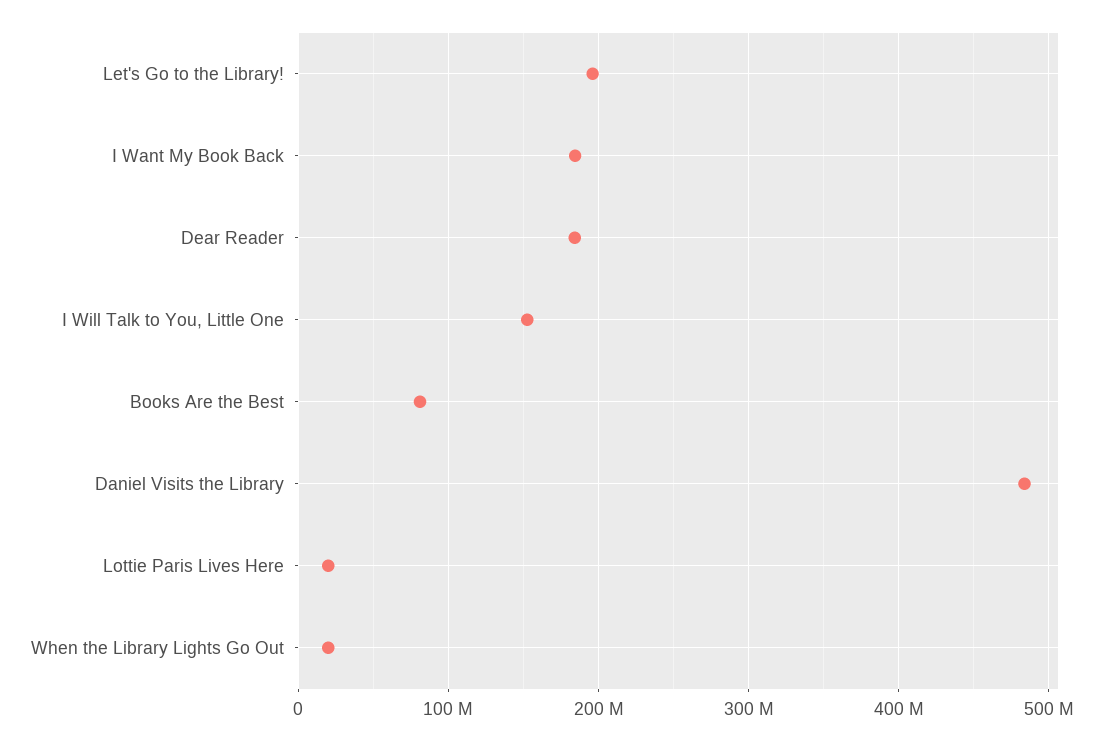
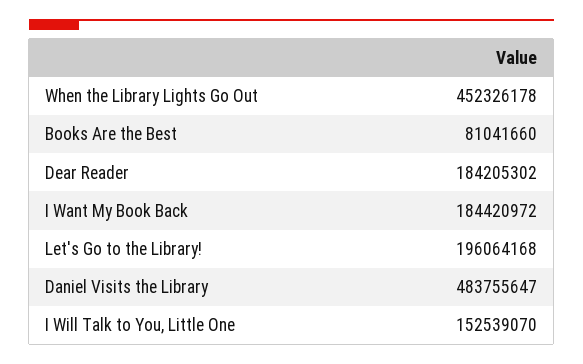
  {
    "Let's Go to the Library!": 196064168,
    "I Want My Book Back": 184420972,
    "Dear Reader": 184205302,
    "I Will Talk to You, Little One": 152539070,
    "Books Are the Best": 81041660,
    "Daniel Visits the Library": 483755647,
-   "Lottie Paris Lives Here": 20000000,
-   "When the Library Lights Go Out": 20000000
+   "When the Library Lights Go Out": 452326178
  }

